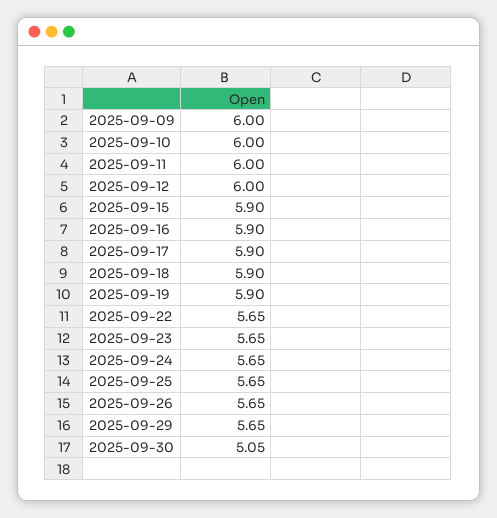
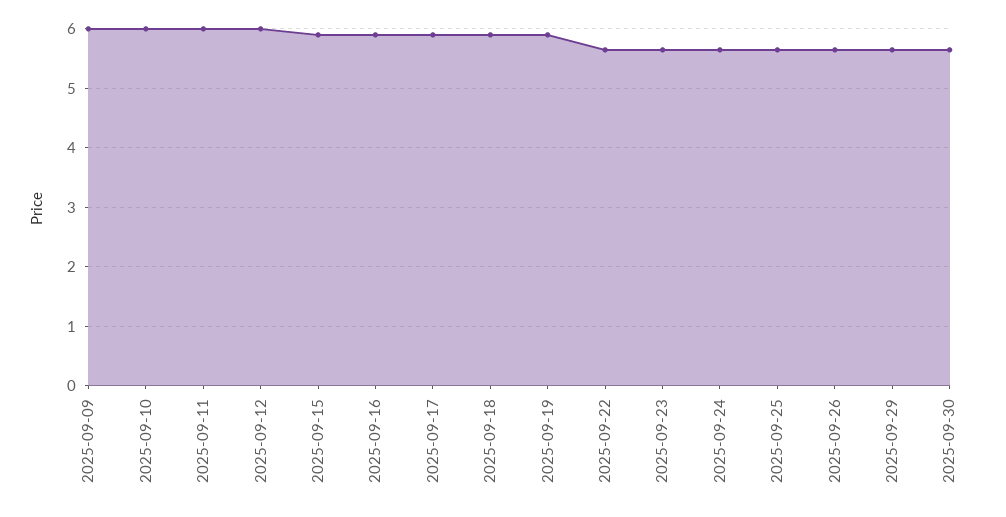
  {
    "2025-09-09": 6,
    "2025-09-10": 6,
    "2025-09-11": 6,
    "2025-09-12": 6,
    "2025-09-15": 5.9,
    "2025-09-16": 5.9,
    "2025-09-17": 5.9,
    "2025-09-18": 5.9,
    "2025-09-19": 5.9,
    "2025-09-22": 5.65,
    "2025-09-23": 5.65,
    "2025-09-24": 5.65,
    "2025-09-25": 5.65,
    "2025-09-26": 5.65,
    "2025-09-29": 5.65,
-   "2025-09-30": 5.05
+   "2025-09-30": 5.6
  }

